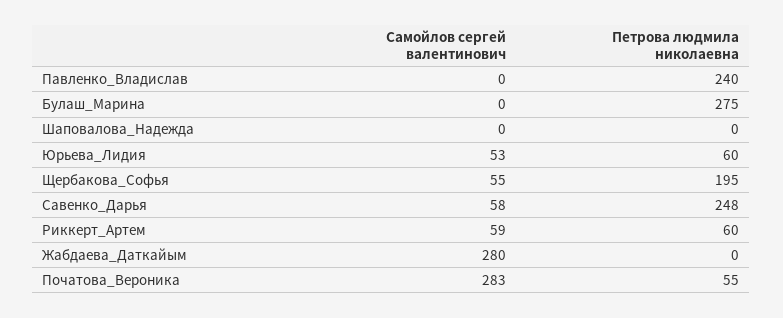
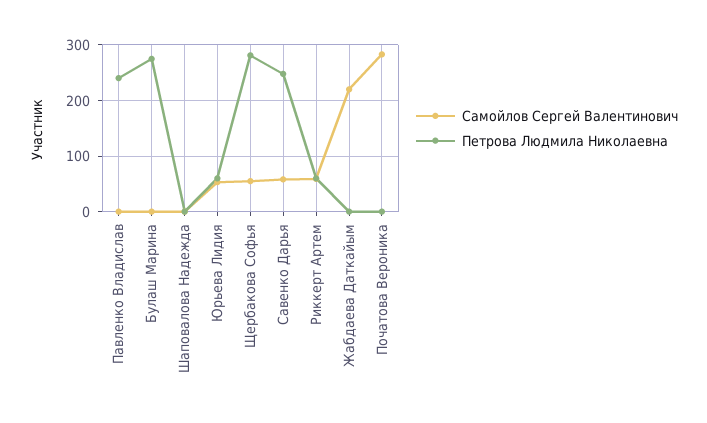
  {
    "Самойлов сергей валентинович": {
      "Павленко_Владислав": 0,
      "Булаш_Марина": 0,
      "Шаповалова_Надежда": 0,
      "Юрьева_Лидия": 53,
      "Щербакова_Софья": 55,
      "Савенко_Дарья": 58,
      "Риккерт_Артем": 59,
-     "Жабдаева_Даткайым": 280,
+     "Жабдаева_Даткайым": 220,
      "Початова_Вероника": 283
    },
    "Петрова людмила николаевна": {
      "Павленко_Владислав": 240,
      "Булаш_Марина": 275,
      "Шаповалова_Надежда": 0,
      "Юрьева_Лидия": 60,
-     "Щербакова_Софья": 195,
+     "Щербакова_Софья": 280,
      "Савенко_Дарья": 248,
      "Риккерт_Артем": 60,
      "Жабдаева_Даткайым": 0,
-     "Початова_Вероника": 55
+     "Початова_Вероника": 0
    }
  }

